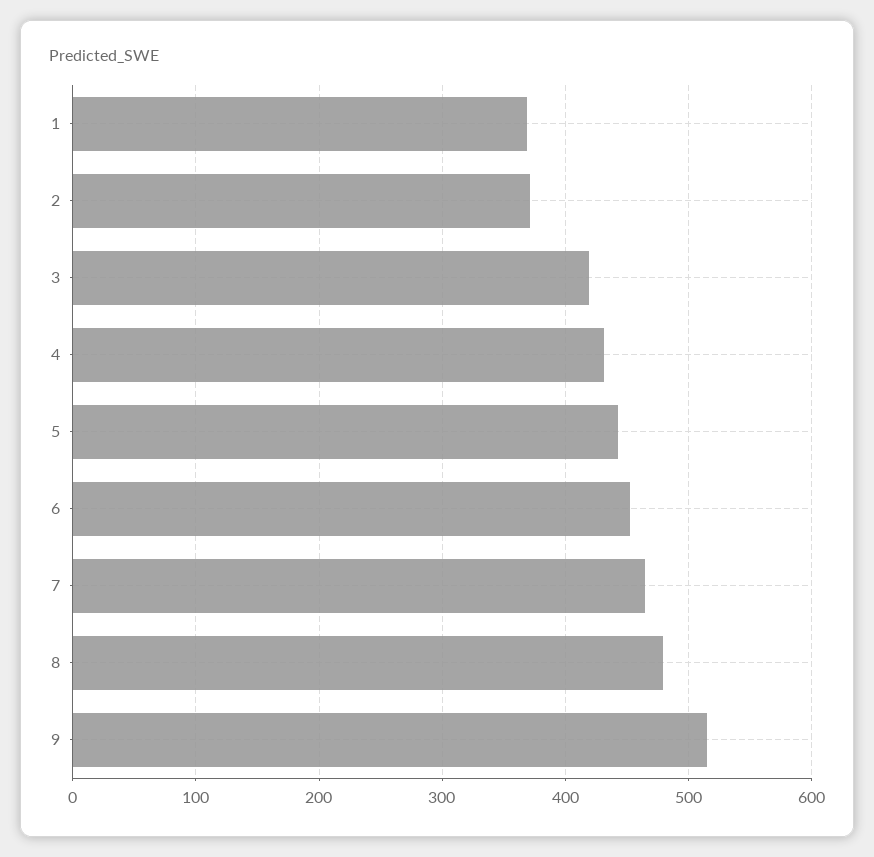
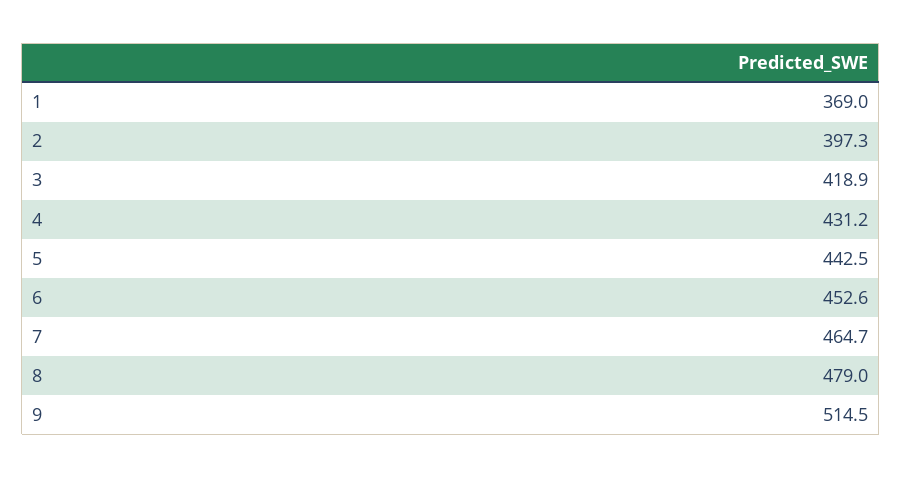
  {
    "1": 369,
-   "2": 370,
+   "2": 397.3,
    "3": 418.9,
    "4": 431.2,
    "5": 442.5,
    "6": 452.6,
    "7": 464.7,
    "8": 479,
    "9": 514.5
  }

